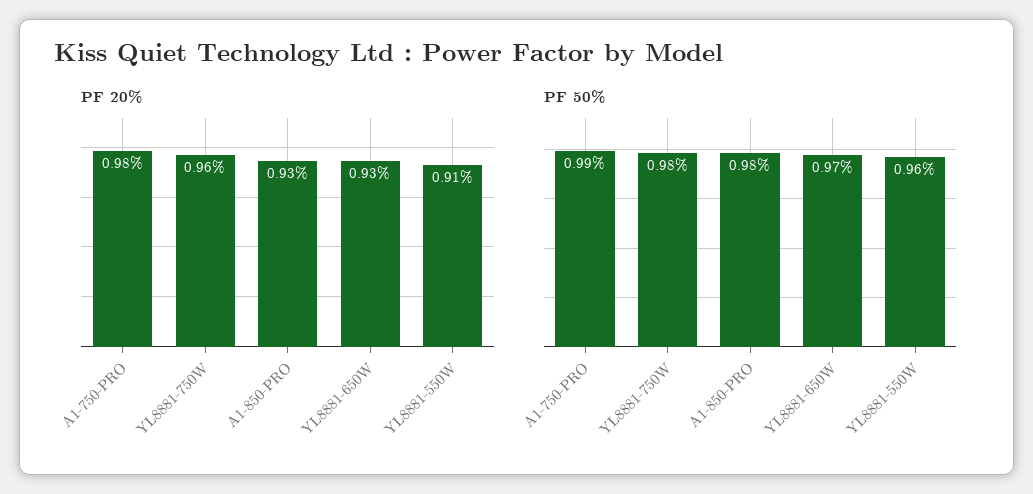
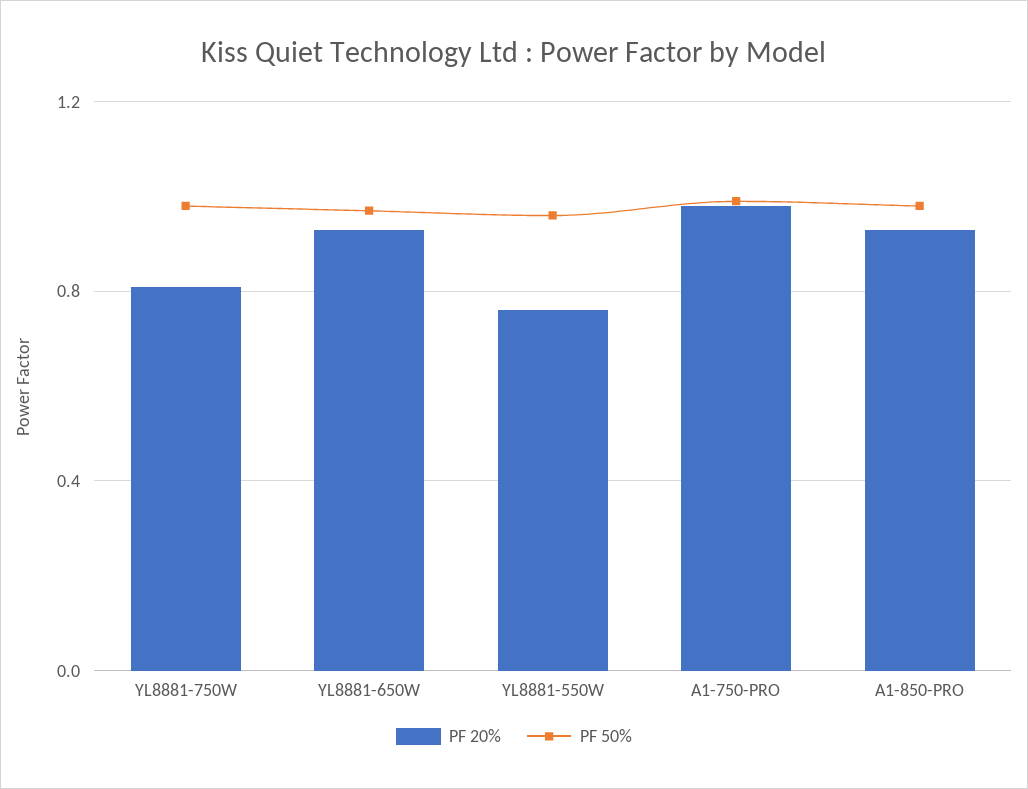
  {
    "PF 20%": {
      "A1-750-PRO": 0.98,
-     "YL8881-750W": 0.96,
+     "YL8881-750W": 0.8,
      "A1-850-PRO": 0.93,
      "YL8881-650W": 0.93,
-     "YL8881-550W": 0.91
+     "YL8881-550W": 0.75
    },
    "PF 50%": {
      "A1-750-PRO": 0.99,
      "YL8881-750W": 0.98,
      "A1-850-PRO": 0.98,
      "YL8881-650W": 0.97,
      "YL8881-550W": 0.96
    }
  }

